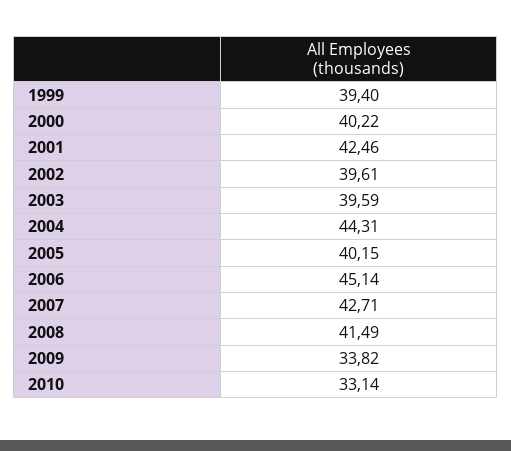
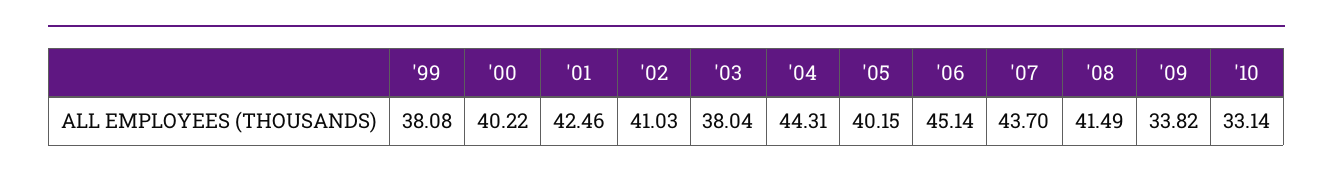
  {
-   "1999": 39.4,
+   "1999": 38.08,
    "2000": 40.22,
    "2001": 42.46,
-   "2002": 39.61,
+   "2002": 41.03,
-   "2003": 39.59,
+   "2003": 38.04,
    "2004": 44.31,
    "2005": 40.15,
    "2006": 45.14,
-   "2007": 42.71,
+   "2007": 43.7,
    "2008": 41.49,
    "2009": 33.82,
    "2010": 33.14
  }

